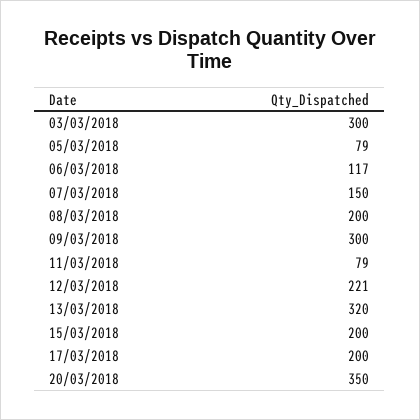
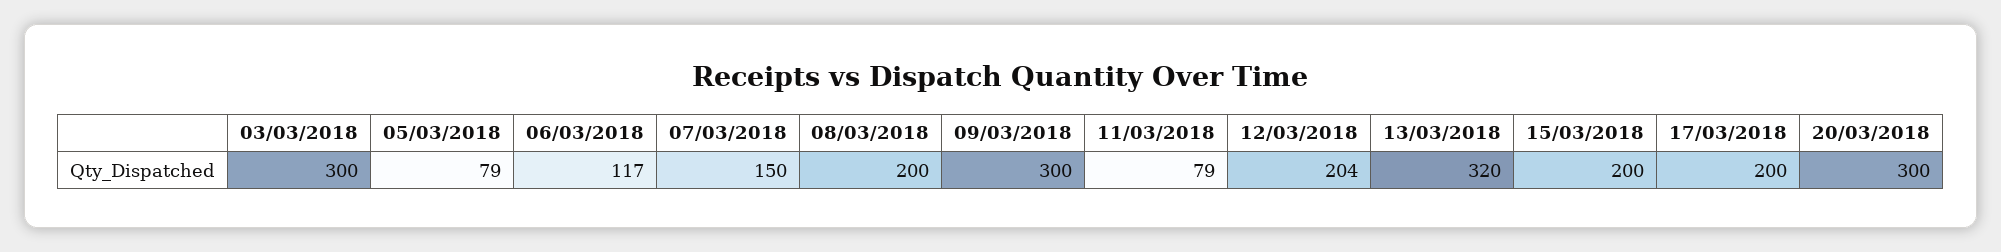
  {
    "03/03/2018": 300,
    "05/03/2018": 79,
    "06/03/2018": 117,
    "07/03/2018": 150,
    "08/03/2018": 200,
    "09/03/2018": 300,
    "11/03/2018": 79,
-   "12/03/2018": 221,
+   "12/03/2018": 204,
    "13/03/2018": 320,
    "15/03/2018": 200,
    "17/03/2018": 200,
-   "20/03/2018": 350
+   "20/03/2018": 300
  }

